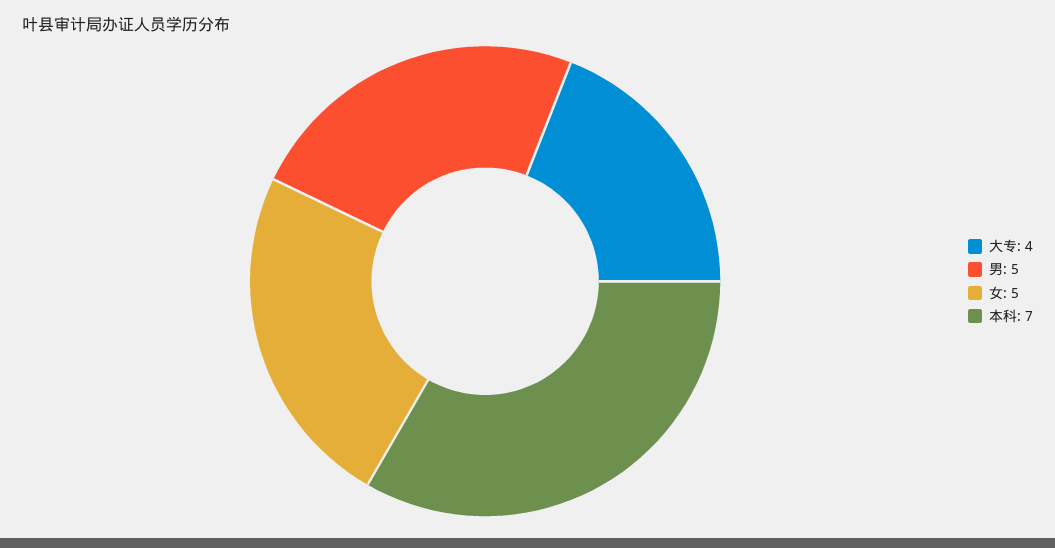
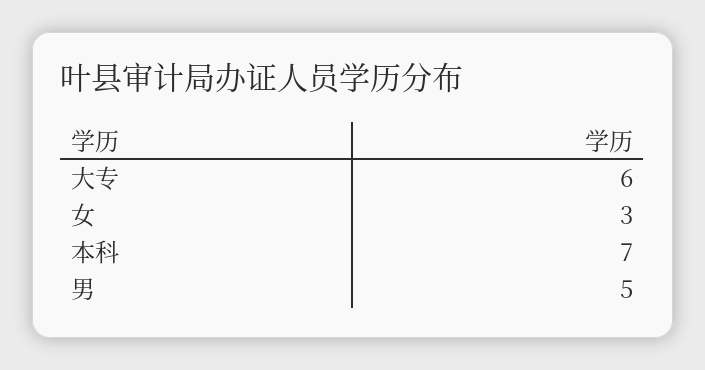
  {
-   "大专": 4,
+   "大专": 6,
    "男": 5,
-   "女": 5,
+   "女": 3,
    "本科": 7
  }

